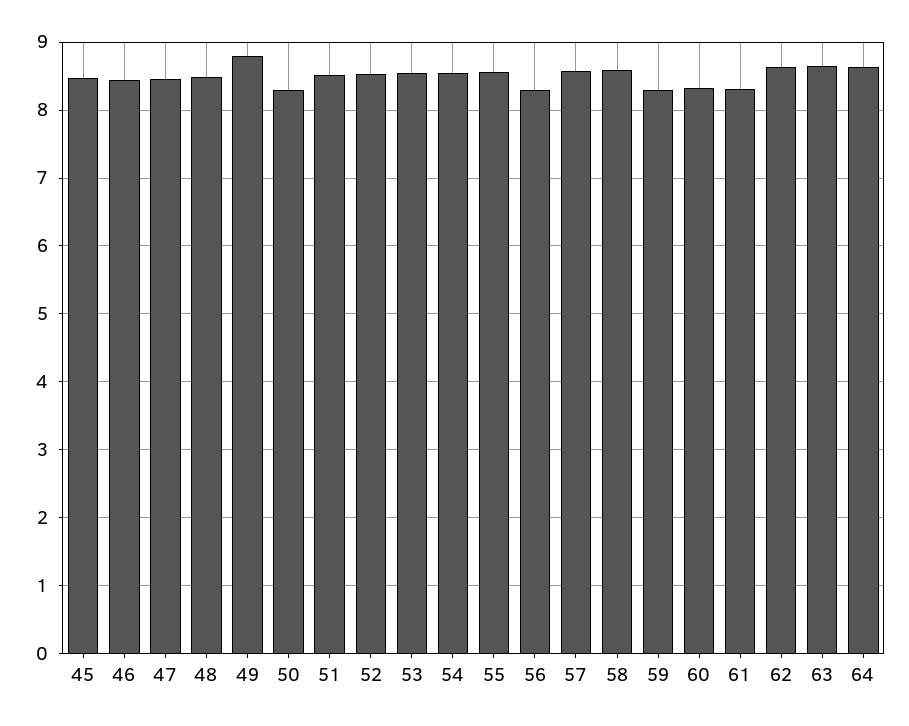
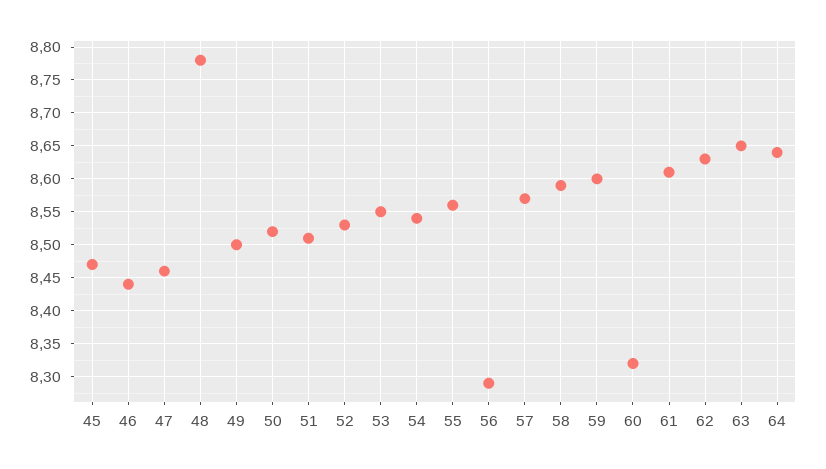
  {
    "45": 8.47,
    "46": 8.44,
    "47": 8.46,
-   "48": 8.5,
+   "48": 8.78,
-   "49": 8.8,
+   "49": 8.5,
-   "50": 8.3,
+   "50": 8.52,
    "51": 8.51,
    "52": 8.53,
    "53": 8.55,
    "54": 8.54,
    "55": 8.56,
    "56": 8.29,
    "57": 8.57,
    "58": 8.59,
-   "59": 8.3,
+   "59": 8.6,
    "60": 8.32,
-   "61": 8.3,
+   "61": 8.61,
    "62": 8.63,
    "63": 8.65,
    "64": 8.64
  }

